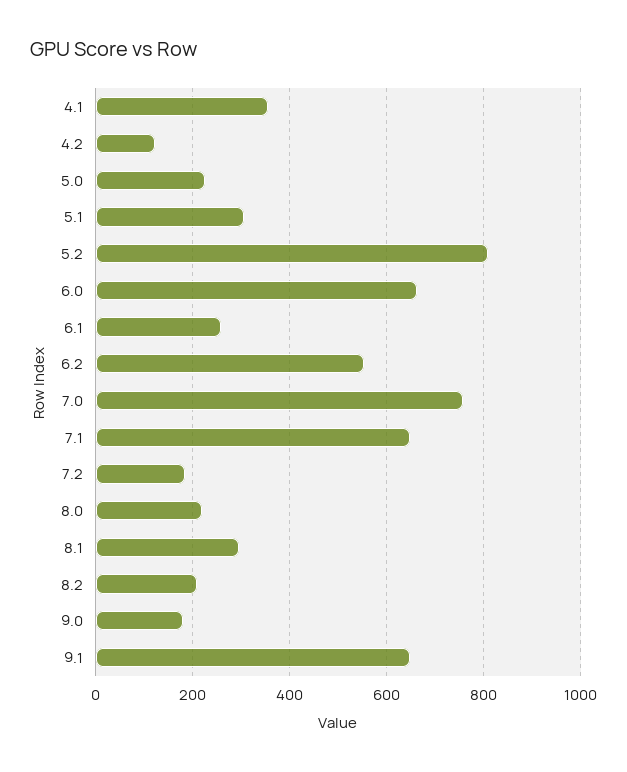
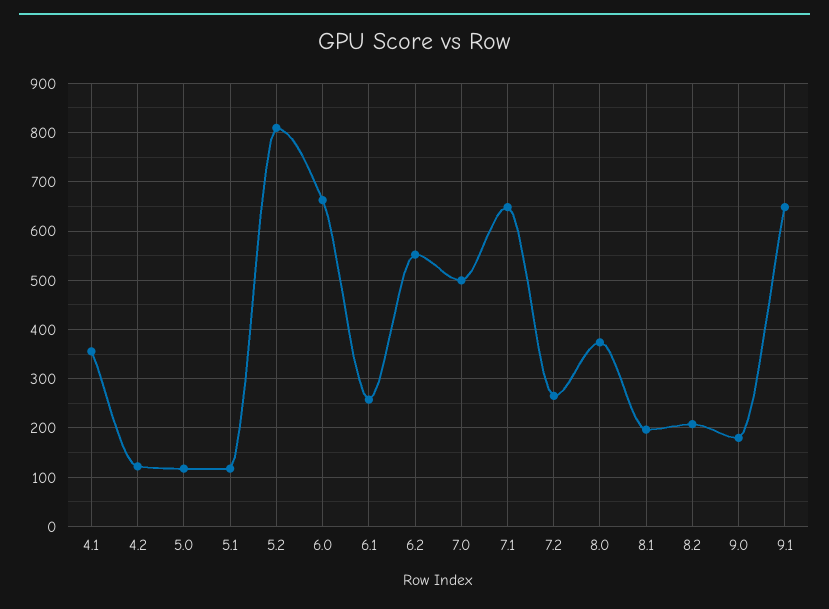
  {
    "4.1": 360,
    "4.2": 120,
-   "5.0": 220,
+   "5.0": 120,
-   "5.1": 300,
+   "5.1": 120,
    "5.2": 800,
    "6.0": 660,
    "6.1": 260,
    "6.2": 560,
-   "7.0": 760,
+   "7.0": 500,
    "7.1": 640,
-   "7.2": 180,
+   "7.2": 260,
-   "8.0": 220,
+   "8.0": 380,
-   "8.1": 300,
+   "8.1": 200,
    "8.2": 200,
    "9.0": 180,
    "9.1": 640
  }

